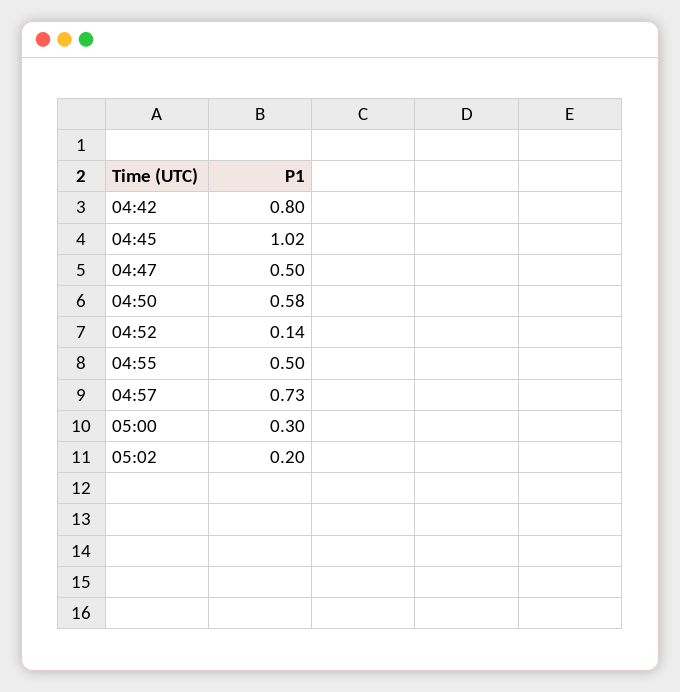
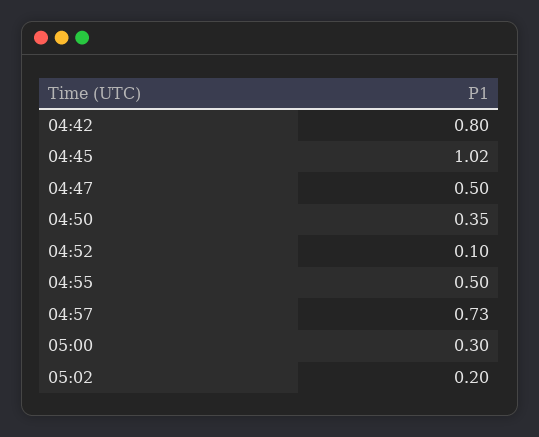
  {
    "04:42": 0.8,
    "04:45": 1.02,
    "04:47": 0.5,
-   "04:50": 0.58,
+   "04:50": 0.35,
-   "04:52": 0.14,
+   "04:52": 0.1,
    "04:55": 0.5,
    "04:57": 0.73,
    "05:00": 0.3,
    "05:02": 0.2
  }

